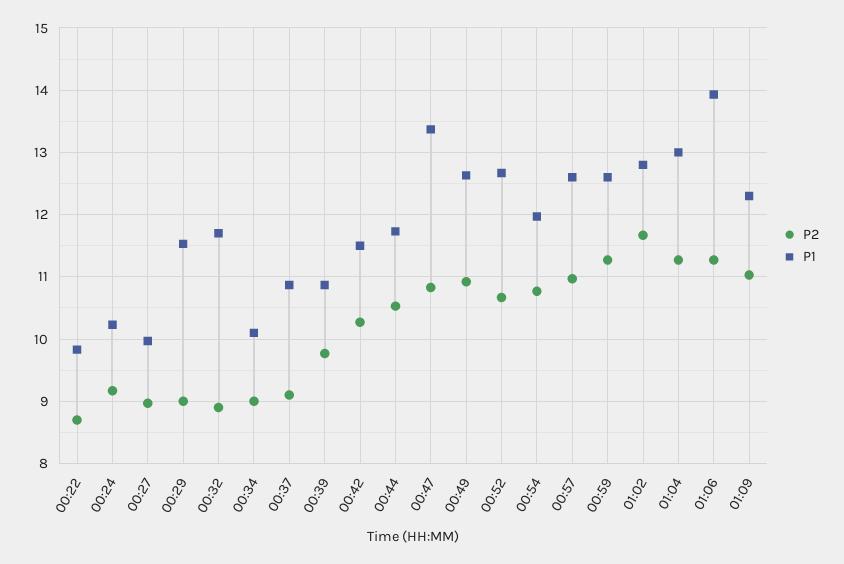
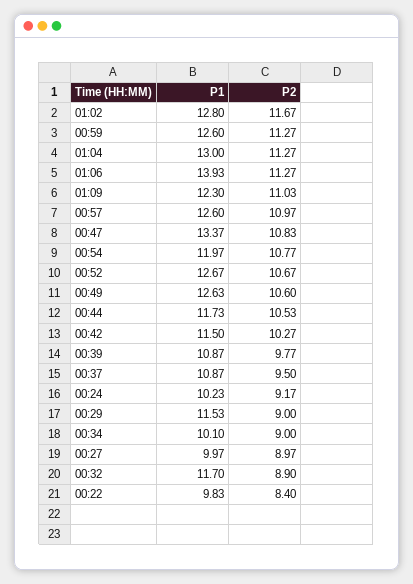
  {
    "P2": {
-     "00:22": 8.7,
+     "00:22": 8.4,
      "00:24": 9.17,
      "00:27": 8.97,
      "00:29": 9,
      "00:32": 8.9,
      "00:34": 9,
-     "00:37": 9.1,
+     "00:37": 9.5,
      "00:39": 9.77,
      "00:42": 10.27,
      "00:44": 10.53,
      "00:47": 10.83,
-     "00:49": 10.9,
+     "00:49": 10.6,
      "00:52": 10.67,
      "00:54": 10.77,
      "00:57": 10.97,
      "00:59": 11.27,
      "01:02": 11.67,
      "01:04": 11.27,
      "01:06": 11.27,
      "01:09": 11.03
    },
    "P1": {
      "00:22": 9.83,
      "00:24": 10.23,
      "00:27": 9.97,
      "00:29": 11.53,
      "00:32": 11.7,
      "00:34": 10.1,
      "00:37": 10.87,
      "00:39": 10.87,
      "00:42": 11.5,
      "00:44": 11.73,
      "00:47": 13.37,
      "00:49": 12.63,
      "00:52": 12.67,
      "00:54": 11.97,
      "00:57": 12.6,
      "00:59": 12.6,
      "01:02": 12.8,
      "01:04": 13,
      "01:06": 13.93,
      "01:09": 12.3
    }
  }

